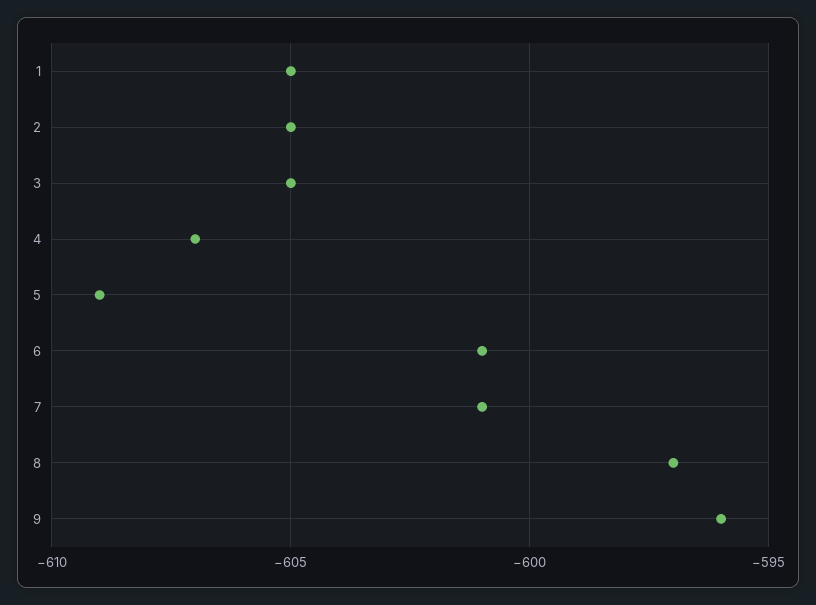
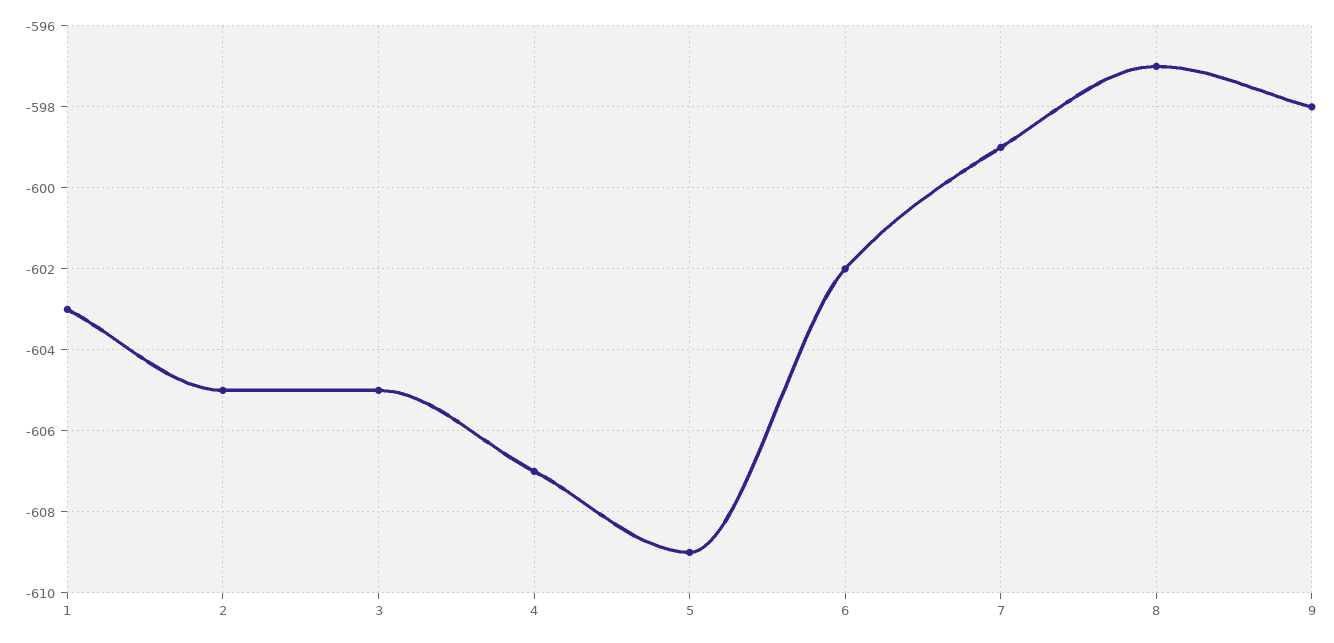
  {
-   "1": -605,
+   "1": -603,
    "2": -605,
    "3": -605,
    "4": -607,
    "5": -609,
-   "6": -601,
+   "6": -602,
-   "7": -601,
+   "7": -599,
    "8": -597,
-   "9": -596
+   "9": -598
  }

